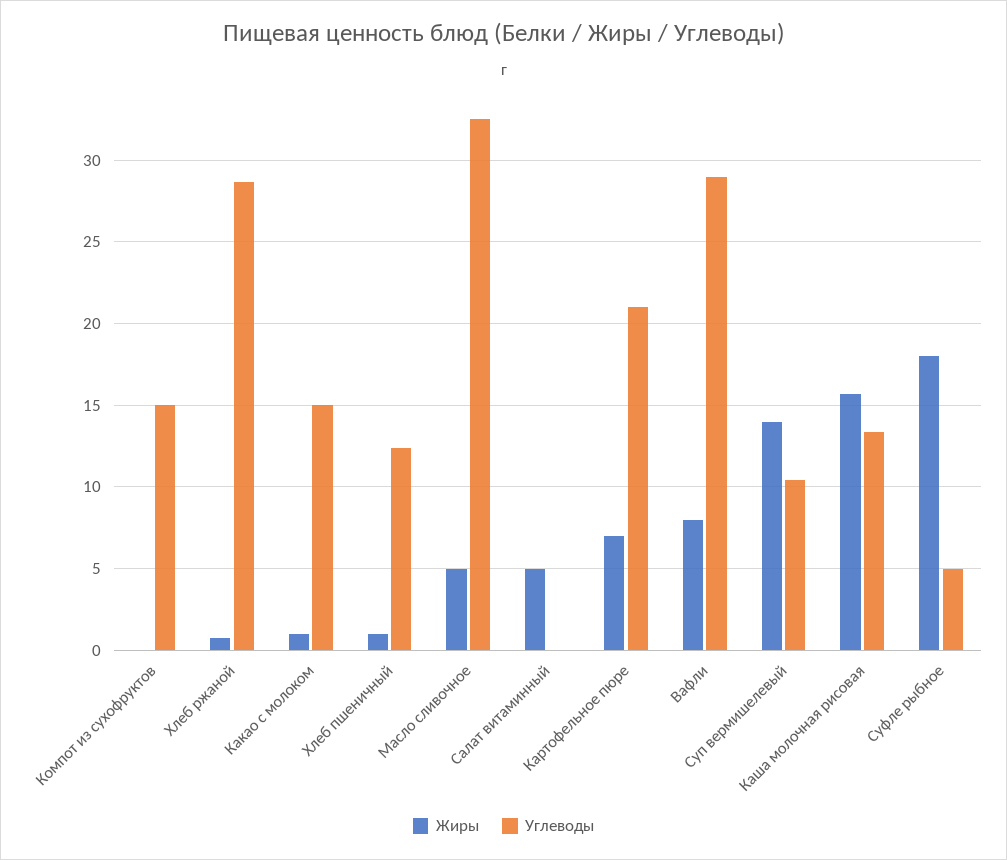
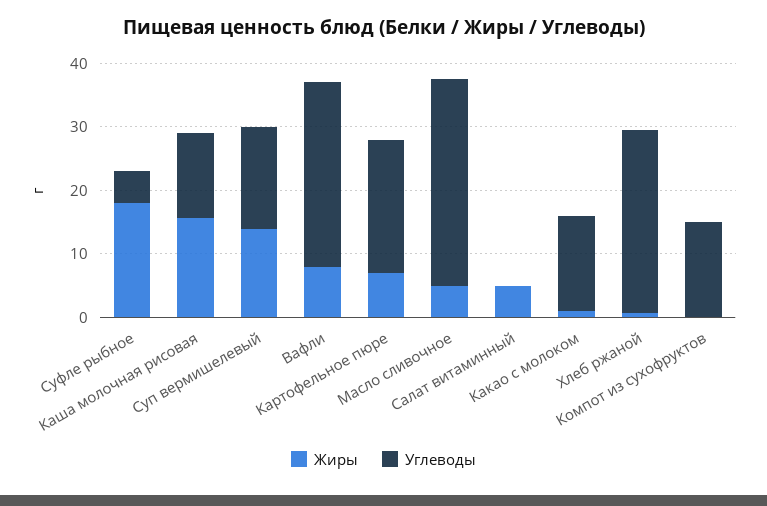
  {
    "Жиры": {
      "Компот из сухофруктов": 0,
      "Хлеб ржаной": 1,
      "Какао с молоком": 1,
-     "Хлеб пшеничный": 1,
      "Масло сливочное": 5,
      "Салат витаминный": 5,
      "Картофельное пюре": 7,
      "Вафли": 8,
      "Суп вермишелевый": 14,
      "Каша молочная рисовая": 15.5,
      "Суфле рыбное": 18
    },
    "Углеводы": {
      "Компот из сухофруктов": 15,
      "Хлеб ржаной": 28.5,
      "Какао с молоком": 15,
-     "Хлеб пшеничный": 12.5,
      "Масло сливочное": 32.5,
      "Салат витаминный": 0,
      "Картофельное пюре": 21,
      "Вафли": 29,
-     "Суп вермишелевый": 10.5,
+     "Суп вермишелевый": 16,
      "Каша молочная рисовая": 13.5,
      "Суфле рыбное": 5
    }
  }

